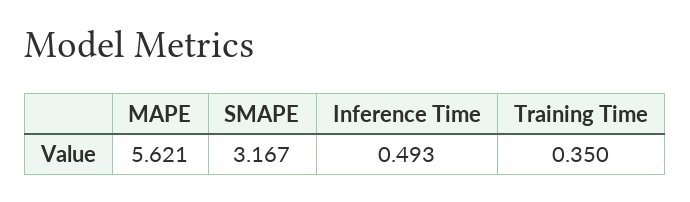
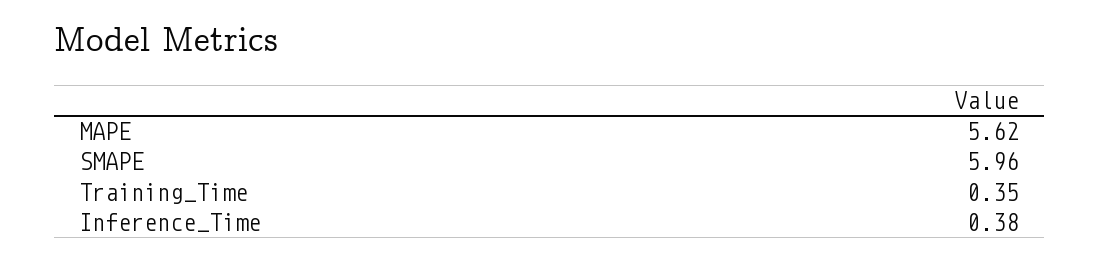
  {
    "MAPE": 5.621,
-   "SMAPE": 3.167,
+   "SMAPE": 5.96,
-   "Inference Time": 0.493,
+   "Inference Time": 0.38,
    "Training Time": 0.35
  }

